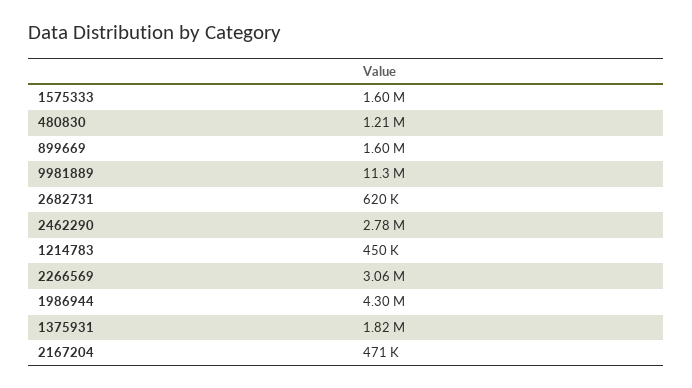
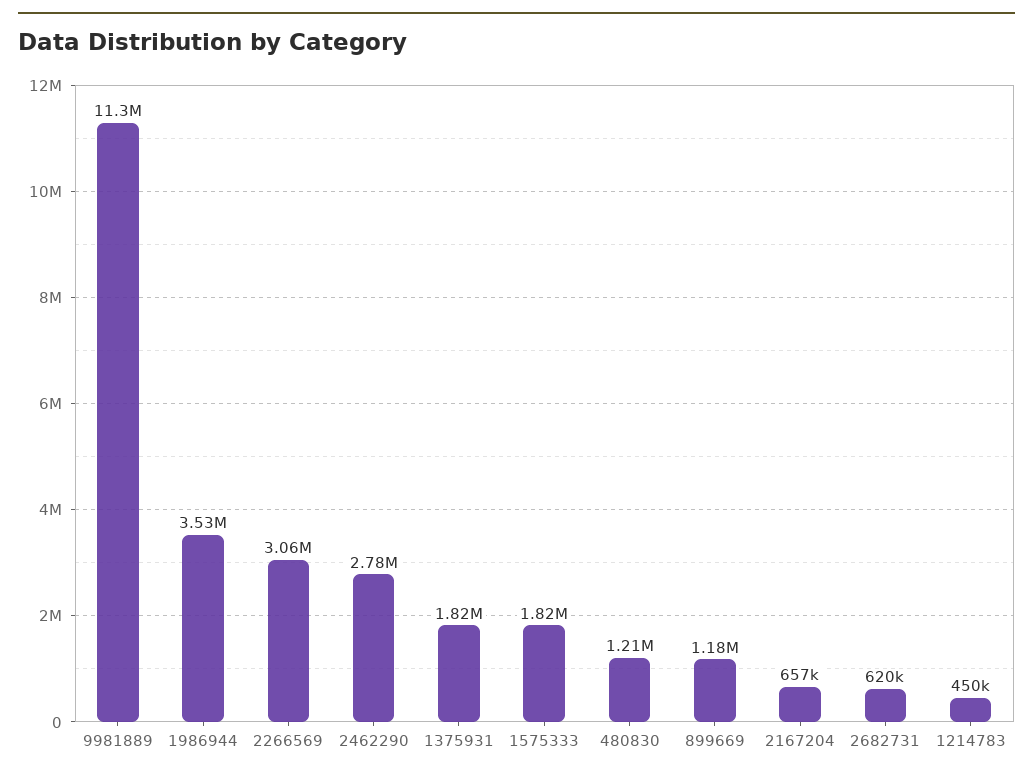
  {
-   "1575333": 1600000,
+   "1575333": 1820000,
    "480830": 1210000,
-   "899669": 1600000,
+   "899669": 1180000,
    "9981889": 11300000,
    "2682731": 620000,
    "2462290": 2780000,
    "1214783": 450000,
    "2266569": 3060000,
-   "1986944": 4300000,
+   "1986944": 3530000,
    "1375931": 1820000,
-   "2167204": 471000
+   "2167204": 657000
  }

